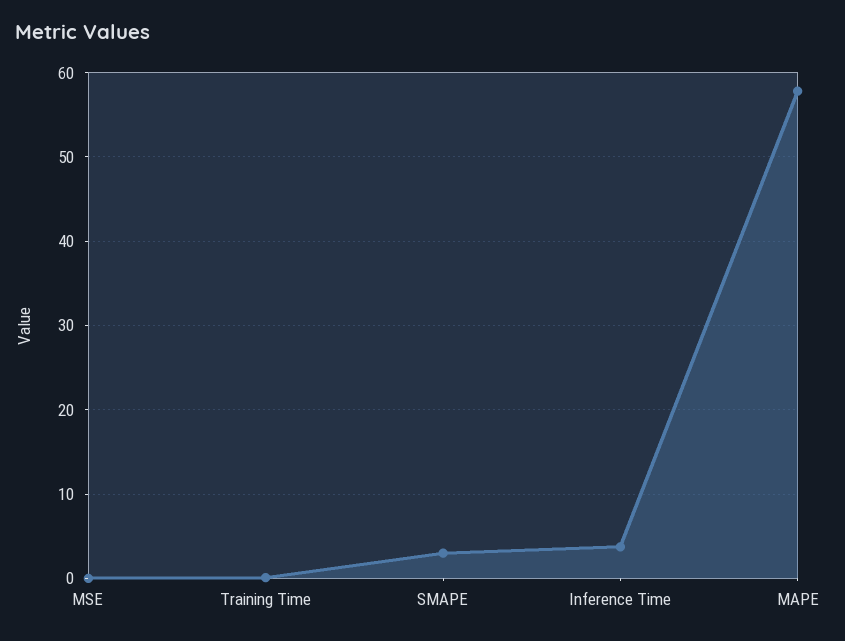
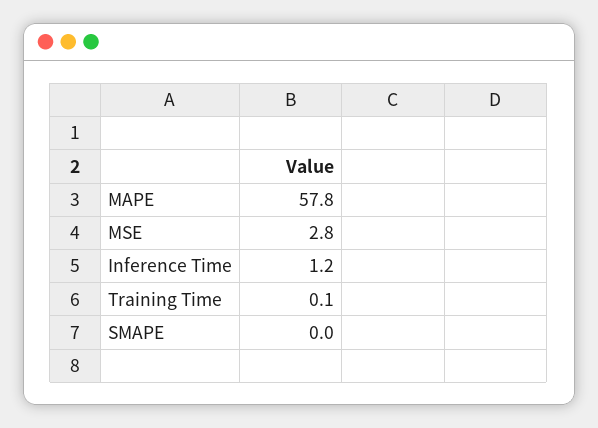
  {
-   "MSE": 0,
+   "MSE": 2.8,
    "Training Time": 0.1,
-   "SMAPE": 3,
+   "SMAPE": 0,
-   "Inference Time": 4,
+   "Inference Time": 1.2,
    "MAPE": 57.8
  }

